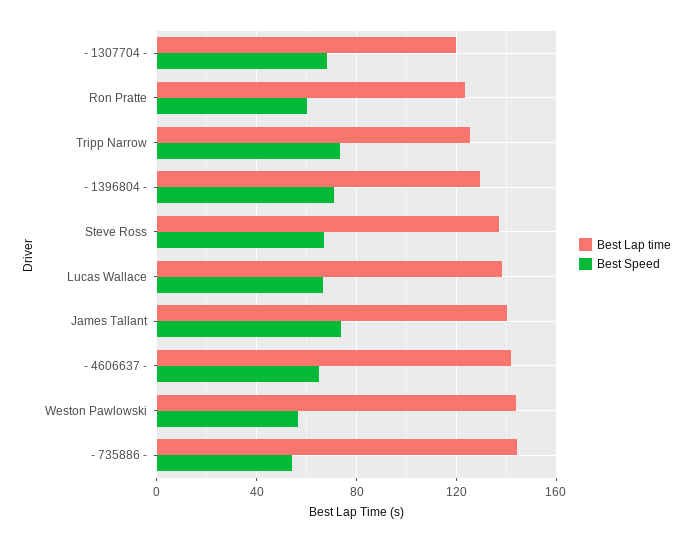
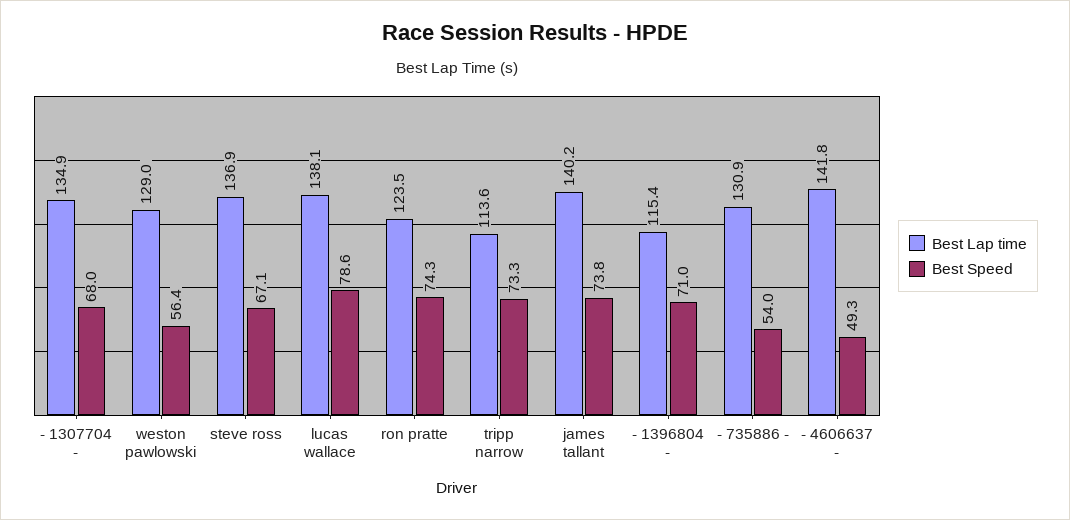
  {
    "Best Lap time": {
-     "- 1307704 -": 120,
+     "- 1307704 -": 134.9,
      "Ron Pratte": 123.5,
-     "Tripp Narrow": 125,
+     "Tripp Narrow": 113.6,
-     "- 1396804 -": 130,
+     "- 1396804 -": 115.4,
      "Steve Ross": 136.9,
      "Lucas Wallace": 138.1,
      "James Tallant": 140.2,
      "- 4606637 -": 141.8,
-     "Weston Pawlowski": 145,
+     "Weston Pawlowski": 129,
-     "- 735886 -": 145
+     "- 735886 -": 130.9
    },
    "Best Speed": {
      "- 1307704 -": 68,
-     "Ron Pratte": 60,
+     "Ron Pratte": 74.3,
      "Tripp Narrow": 73.3,
      "- 1396804 -": 71,
      "Steve Ross": 67.1,
-     "Lucas Wallace": 65,
+     "Lucas Wallace": 78.6,
      "James Tallant": 73.8,
-     "- 4606637 -": 65,
+     "- 4606637 -": 49.3,
      "Weston Pawlowski": 56.4,
      "- 735886 -": 54
    }
  }

